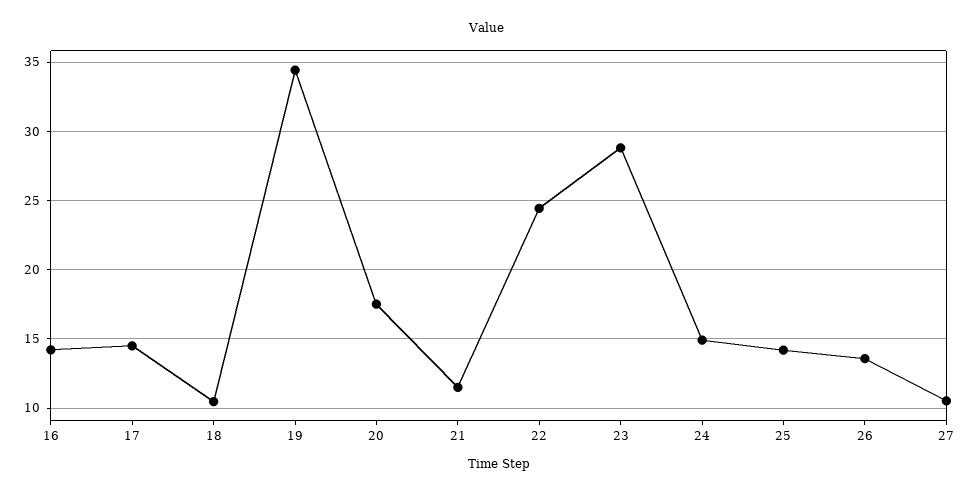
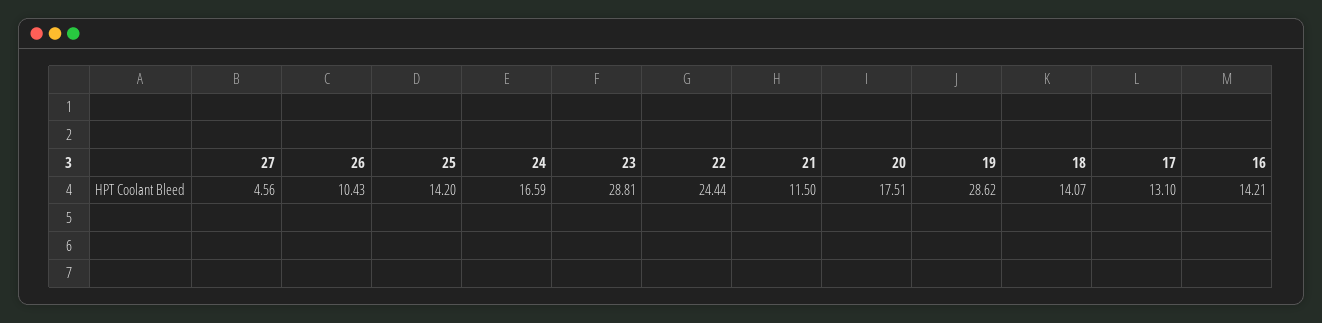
  {
    "16": 14.21,
-   "17": 14.5,
+   "17": 13.1,
-   "18": 10.5,
+   "18": 14.07,
-   "19": 34.5,
+   "19": 28.62,
    "20": 17.51,
    "21": 11.5,
    "22": 24.44,
    "23": 28.81,
-   "24": 15,
+   "24": 16.59,
    "25": 14.2,
-   "26": 13.5,
+   "26": 10.43,
-   "27": 10.5
+   "27": 4.56
  }

